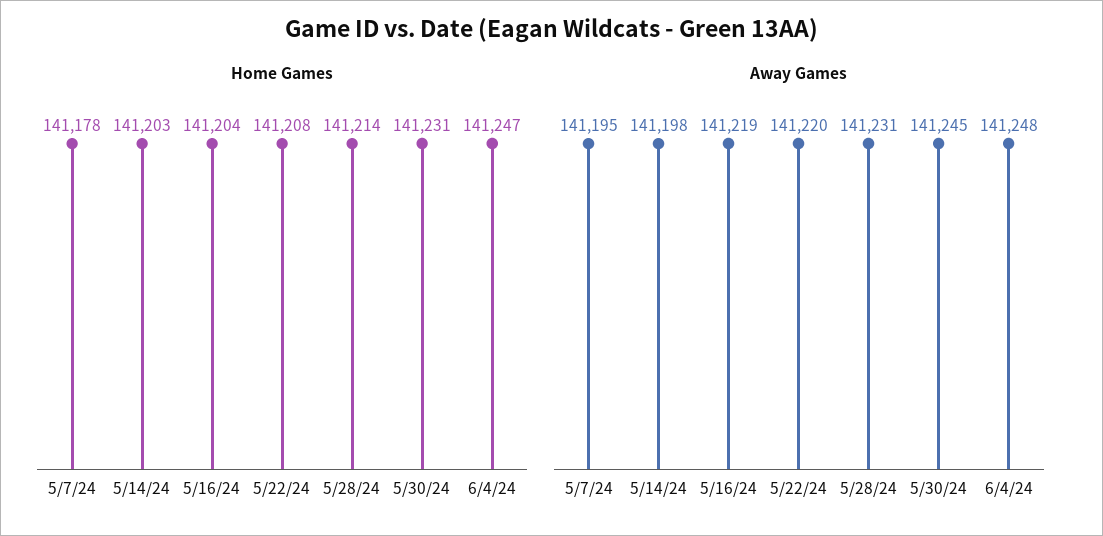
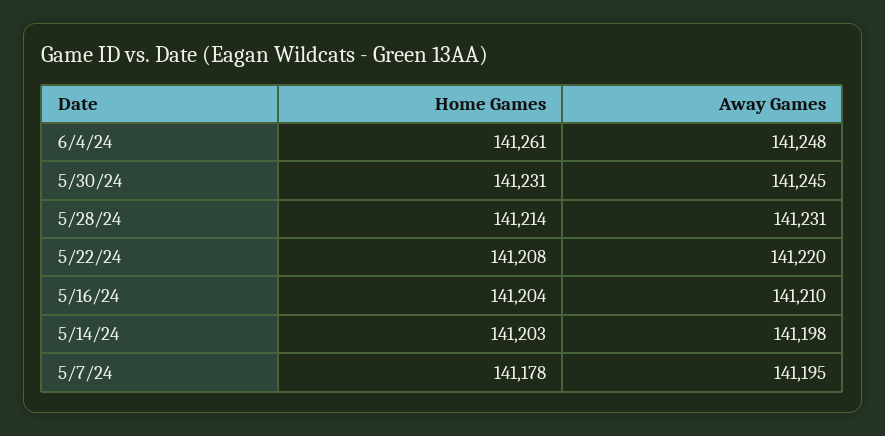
  {
    "Home Games": {
      "5/7/24": 141178,
      "5/14/24": 141203,
      "5/16/24": 141204,
      "5/22/24": 141208,
      "5/28/24": 141214,
      "5/30/24": 141231,
-     "6/4/24": 141247
+     "6/4/24": 141261
    },
    "Away Games": {
      "5/7/24": 141195,
      "5/14/24": 141198,
-     "5/16/24": 141219,
+     "5/16/24": 141210,
      "5/22/24": 141220,
      "5/28/24": 141231,
      "5/30/24": 141245,
      "6/4/24": 141248
    }
  }

